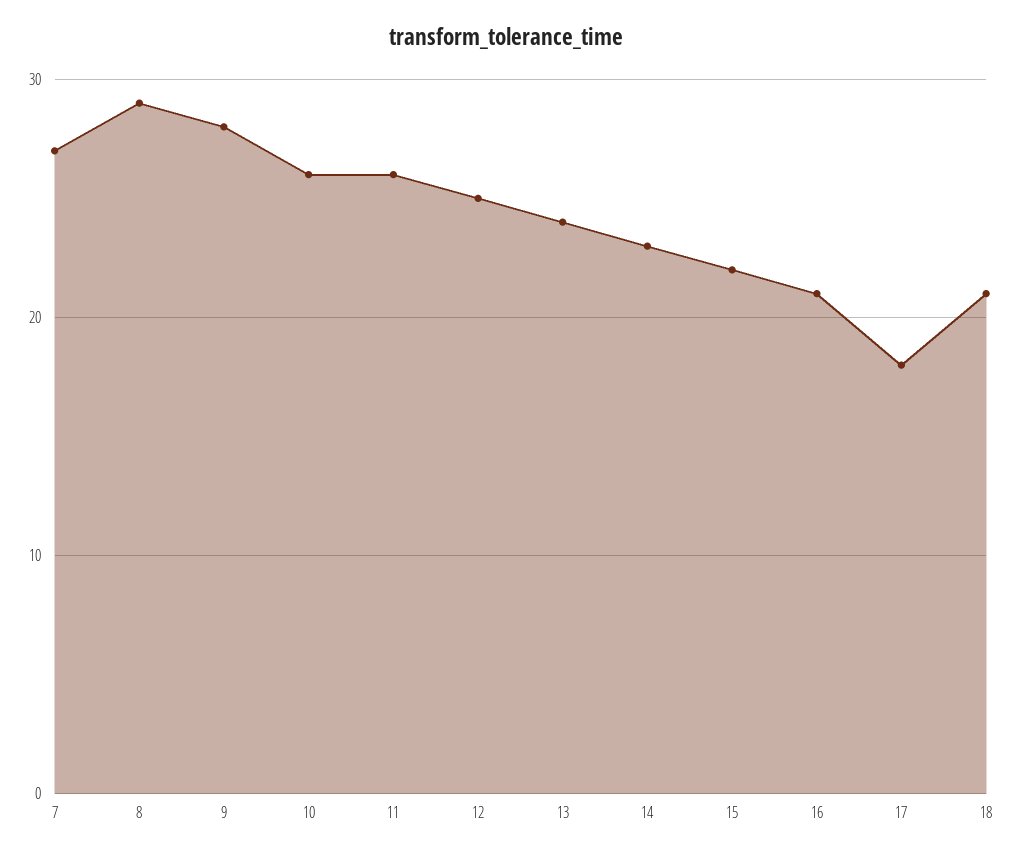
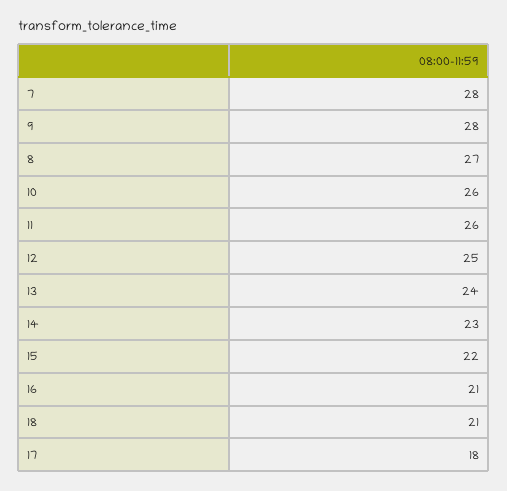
  {
-   "7": 27,
+   "7": 28,
-   "8": 29,
+   "8": 27,
    "9": 28,
    "10": 26,
    "11": 26,
    "12": 25,
    "13": 24,
    "14": 23,
    "15": 22,
    "16": 21,
    "17": 18,
    "18": 21
  }

